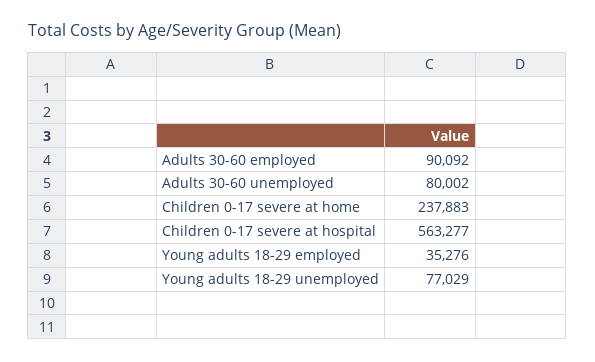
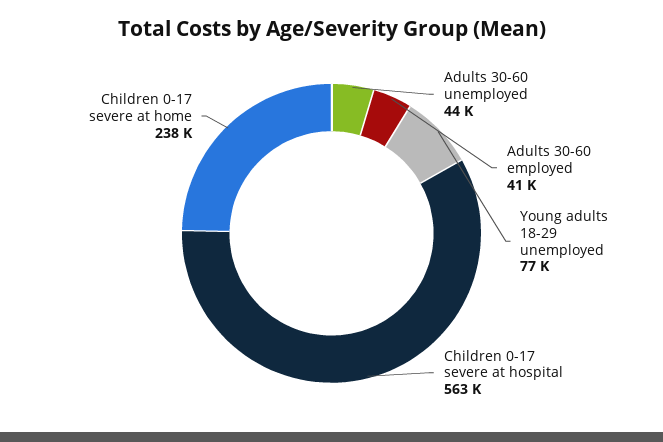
  {
-   "Adults 30-60 employed": 90092,
+   "Adults 30-60 employed": 41000,
-   "Adults 30-60 unemployed": 80002,
+   "Adults 30-60 unemployed": 44000,
    "Children 0-17 severe at home": 237883,
    "Children 0-17 severe at hospital": 563277,
-   "Young adults 18-29 employed": 35276,
    "Young adults 18-29 unemployed": 77029
  }

